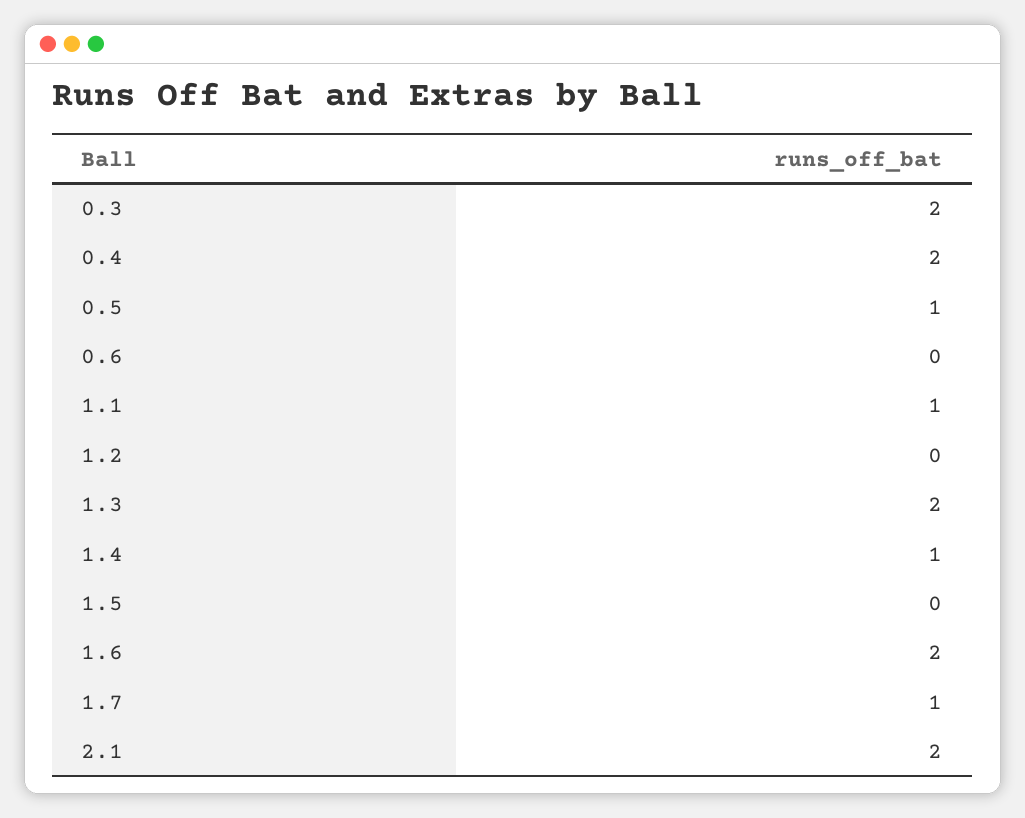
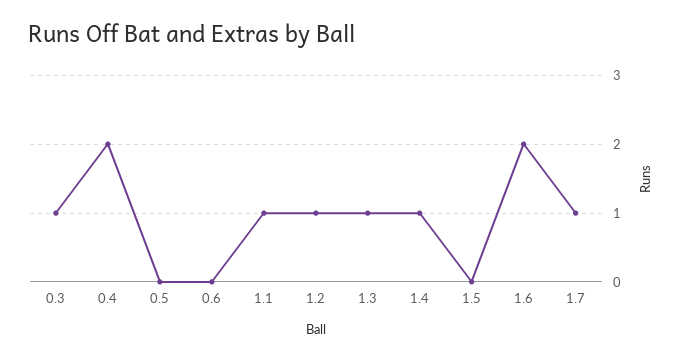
  {
-   "0.3": 2,
+   "0.3": 1,
    "0.4": 2,
-   "0.5": 1,
+   "0.5": 0,
    "0.6": 0,
    "1.1": 1,
-   "1.2": 0,
+   "1.2": 1,
-   "1.3": 2,
+   "1.3": 1,
    "1.4": 1,
    "1.5": 0,
    "1.6": 2,
-   "1.7": 1,
+   "1.7": 1
-   "2.1": 2
  }

